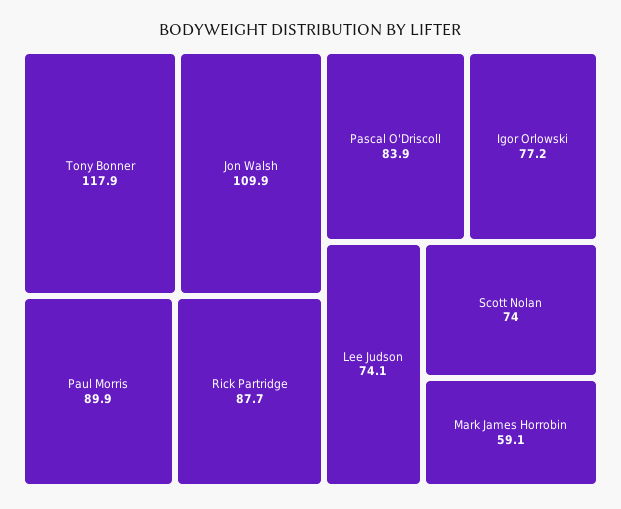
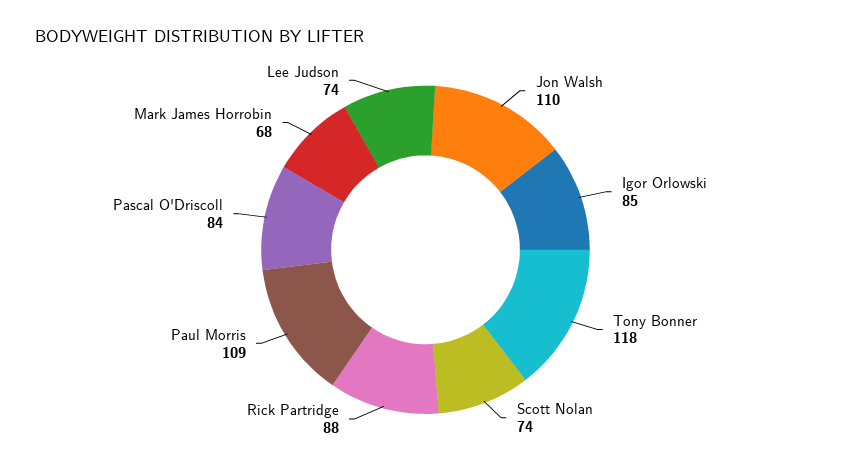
  {
    "Tony Bonner": 117.9,
    "Jon Walsh": 109.9,
-   "Paul Morris": 89.9,
+   "Paul Morris": 109,
    "Rick Partridge": 87.7,
    "Pascal O'Driscoll": 83.9,
-   "Igor Orlowski": 77.2,
+   "Igor Orlowski": 85,
    "Lee Judson": 74.1,
    "Scott Nolan": 74,
-   "Mark James Horrobin": 59.1
+   "Mark James Horrobin": 68
  }

